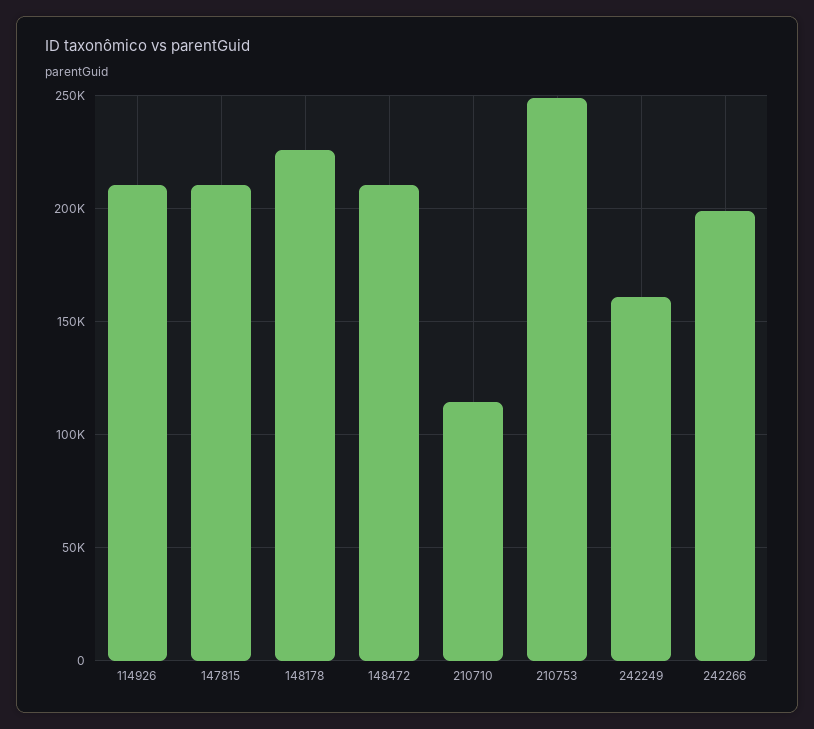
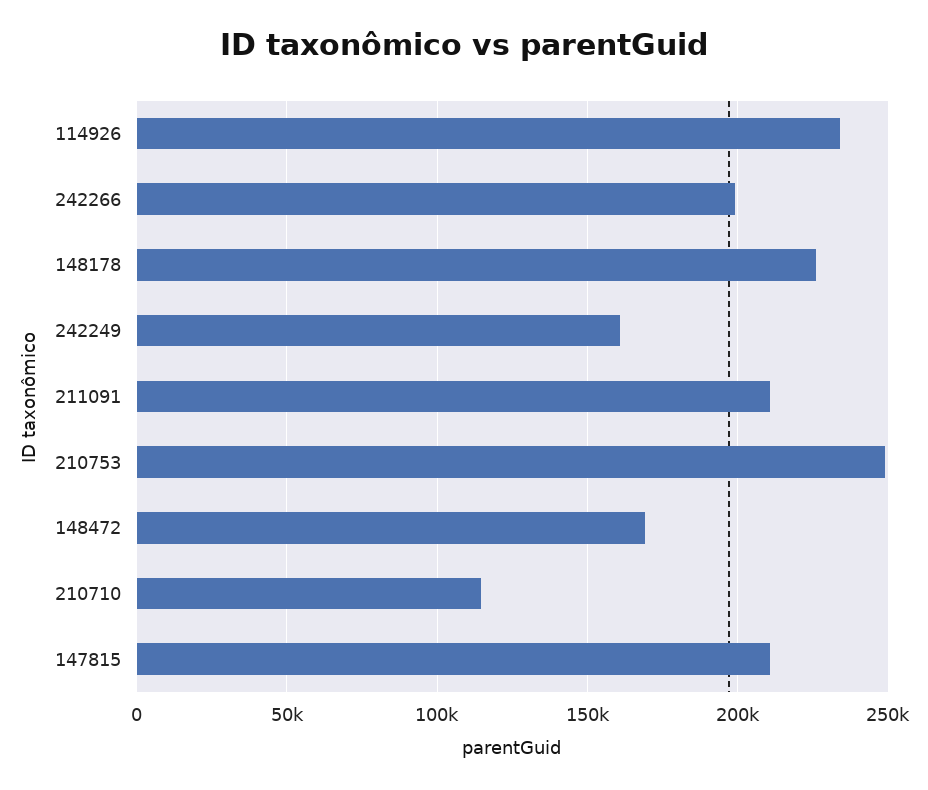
  {
-   "114926": 210000,
+   "114926": 235000,
    "147815": 210000,
    "148178": 225000,
-   "148472": 210000,
+   "148472": 170000,
    "210710": 115000,
    "210753": 250000,
    "242249": 160000,
-   "242266": 200000
+   "242266": 200000,
+   "211091": 210000
  }

